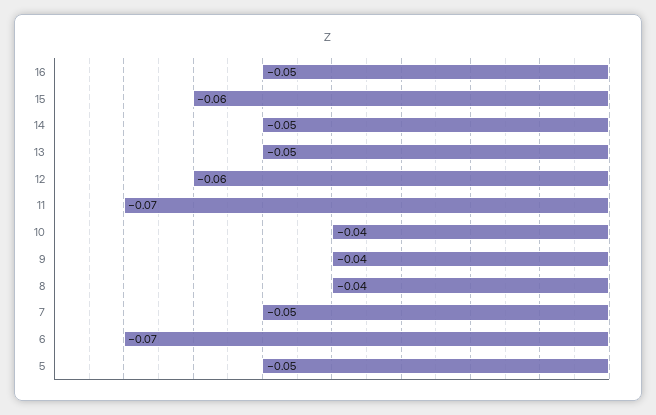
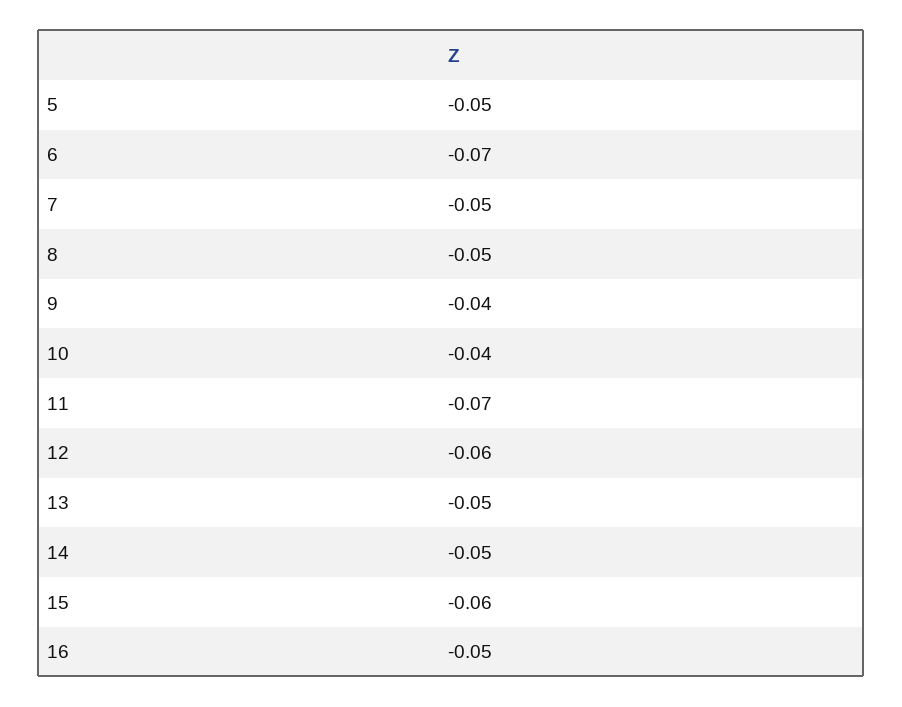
  {
    "16": -0.05,
    "15": -0.06,
    "14": -0.05,
    "13": -0.05,
    "12": -0.06,
    "11": -0.07,
    "10": -0.04,
    "9": -0.04,
-   "8": -0.04,
+   "8": -0.05,
    "7": -0.05,
    "6": -0.07,
    "5": -0.05
  }

